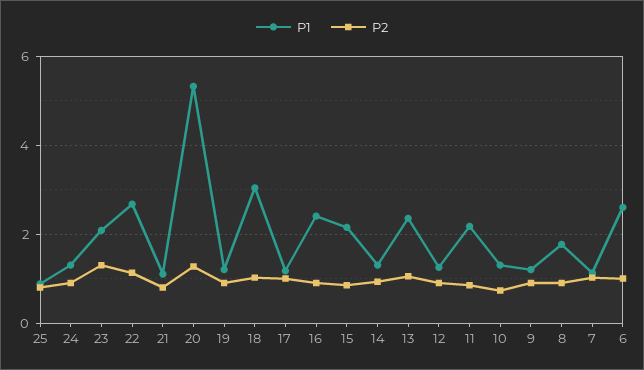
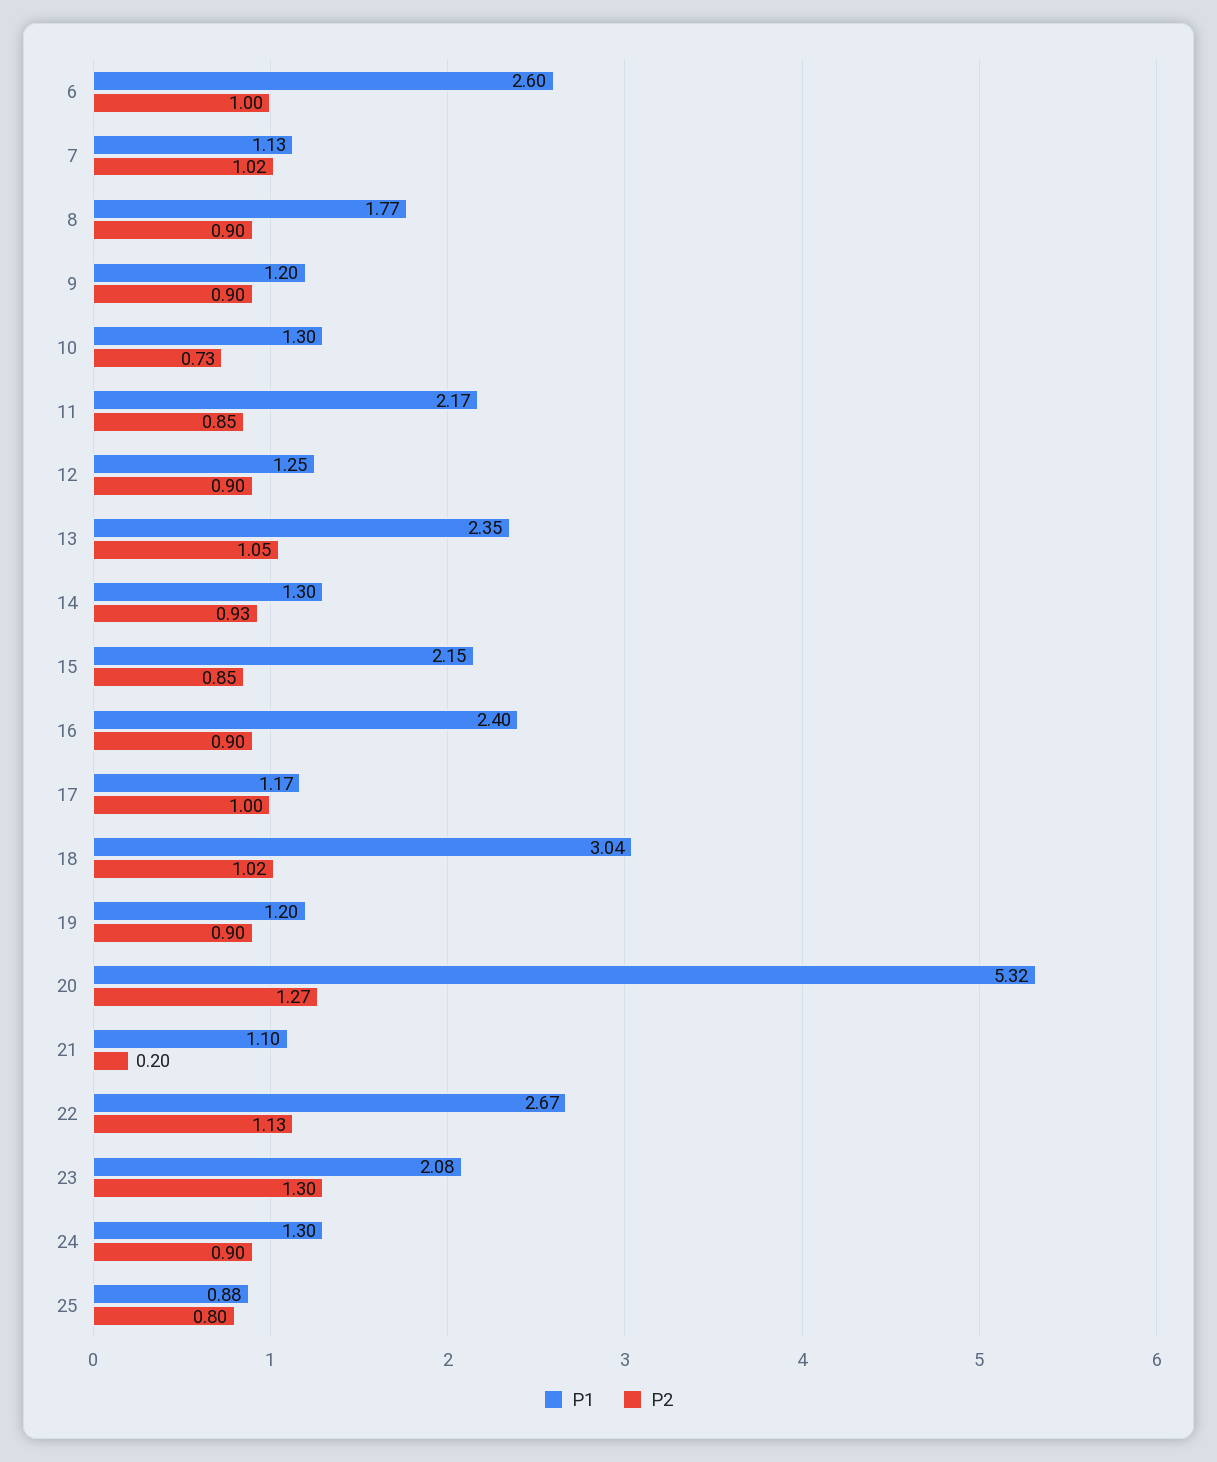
  {
    "P1": {
      "25": 0.88,
      "24": 1.3,
      "23": 2.08,
      "22": 2.67,
      "21": 1.1,
      "20": 5.32,
      "19": 1.2,
      "18": 3.04,
      "17": 1.17,
      "16": 2.4,
      "15": 2.15,
      "14": 1.3,
      "13": 2.35,
      "12": 1.25,
      "11": 2.17,
      "10": 1.3,
      "9": 1.2,
      "8": 1.77,
      "7": 1.13,
      "6": 2.6
    },
    "P2": {
      "25": 0.8,
      "24": 0.9,
      "23": 1.3,
      "22": 1.13,
-     "21": 0.8,
+     "21": 0.2,
      "20": 1.27,
      "19": 0.9,
      "18": 1.02,
      "17": 1,
      "16": 0.9,
      "15": 0.85,
      "14": 0.93,
      "13": 1.05,
      "12": 0.9,
      "11": 0.85,
      "10": 0.73,
      "9": 0.9,
      "8": 0.9,
      "7": 1.02,
      "6": 1
    }
  }

